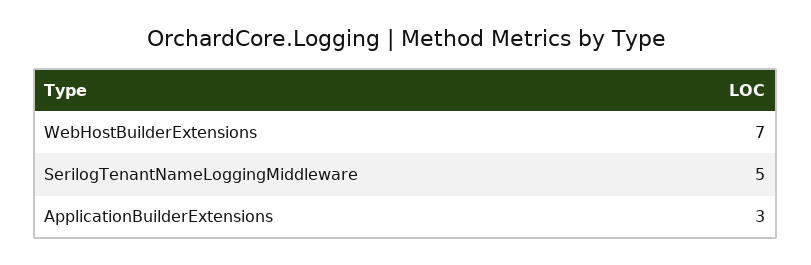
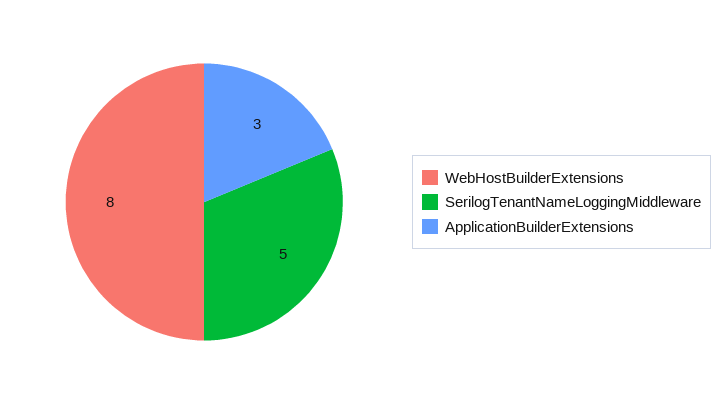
  {
-   "WebHostBuilderExtensions": 7,
+   "WebHostBuilderExtensions": 8,
    "SerilogTenantNameLoggingMiddleware": 5,
    "ApplicationBuilderExtensions": 3
  }

